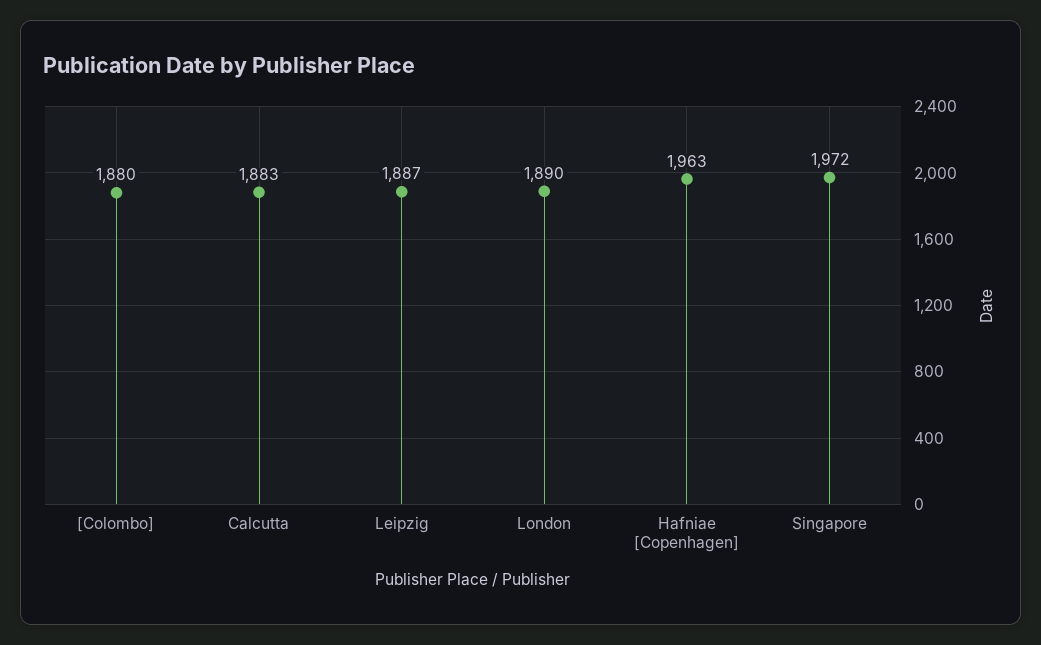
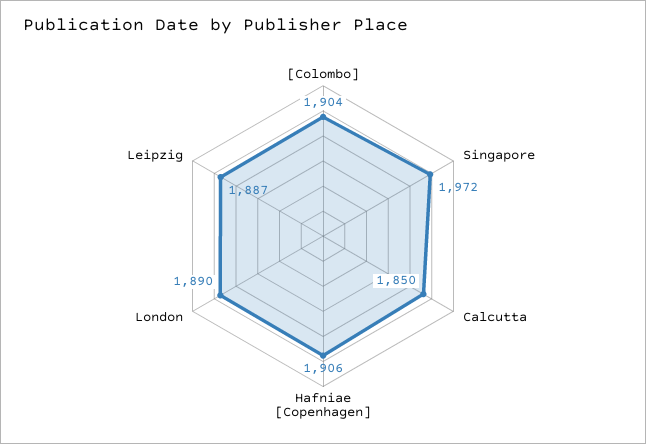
  {
-   "[Colombo]": 1880,
+   "[Colombo]": 1904,
-   "Calcutta": 1883,
+   "Calcutta": 1850,
    "Leipzig": 1887,
    "London": 1890,
-   "Hafniae [Copenhagen]": 1963,
+   "Hafniae [Copenhagen]": 1906,
    "Singapore": 1972
  }

